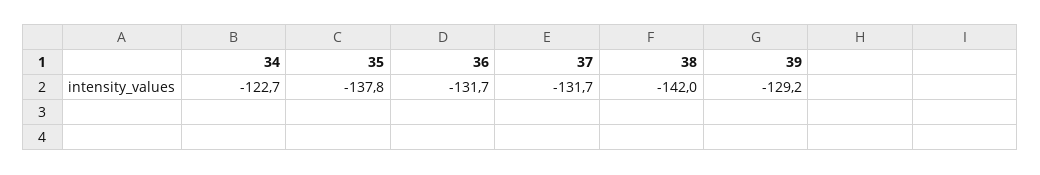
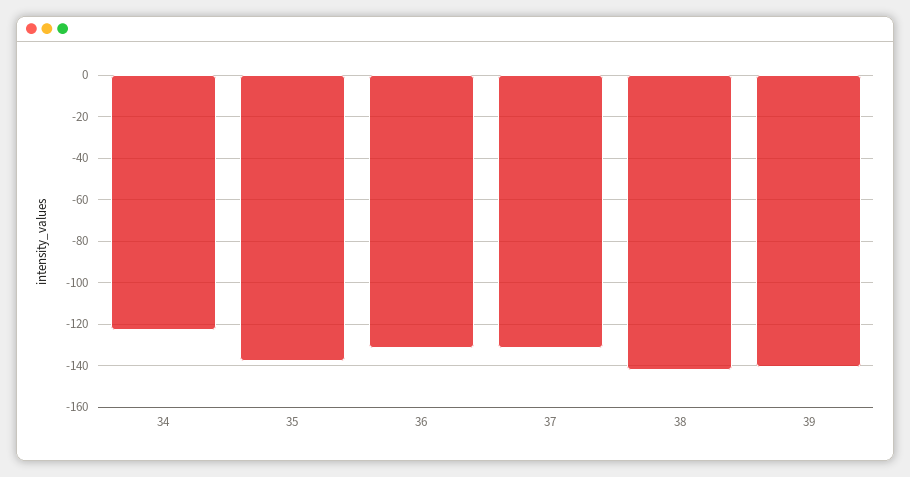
  {
    "34": -122.7,
    "35": -137.8,
    "36": -131.7,
    "37": -131.7,
    "38": -142,
-   "39": -129.2
+   "39": -140
  }

